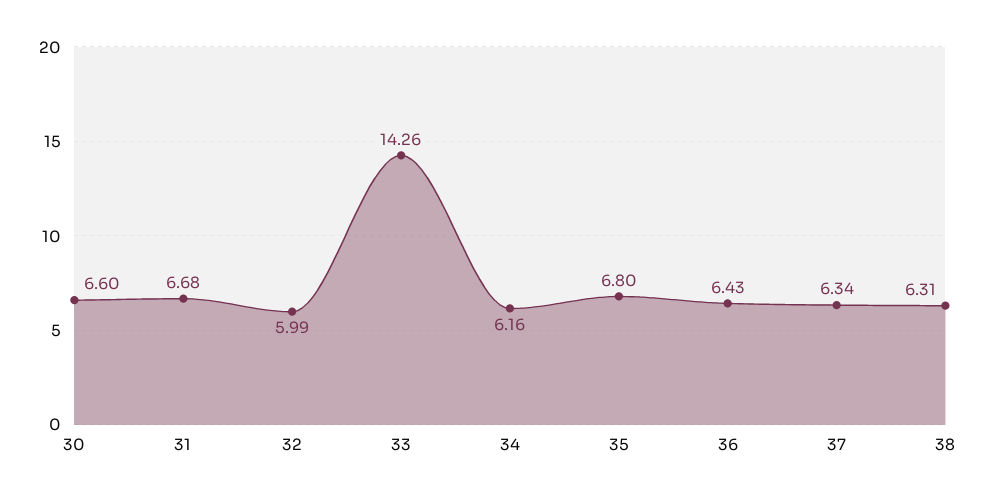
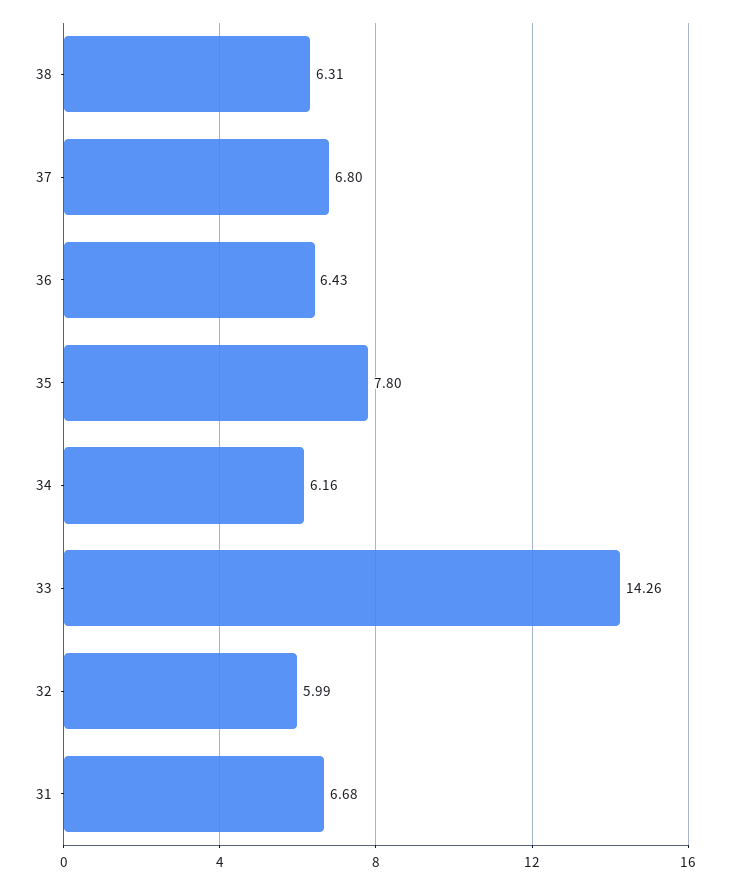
  {
-   "30": 6.6,
    "31": 6.68,
    "32": 5.99,
    "33": 14.26,
    "34": 6.16,
-   "35": 6.8,
+   "35": 7.8,
    "36": 6.43,
-   "37": 6.34,
+   "37": 6.8,
    "38": 6.31
  }

